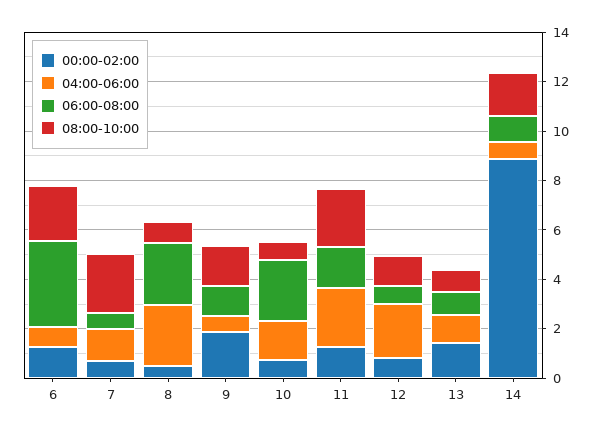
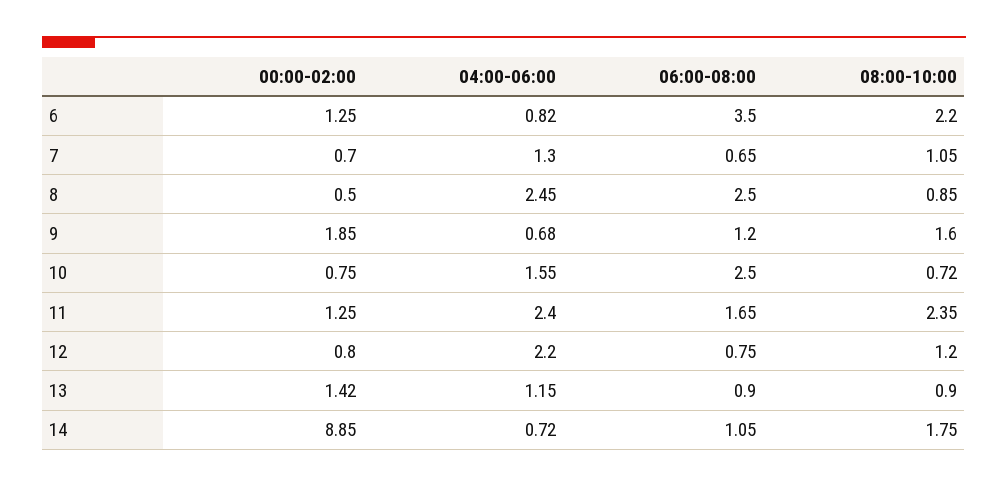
  {
    "00:00-02:00": {
      "6": 1.25,
      "7": 0.7,
      "8": 0.5,
      "9": 1.85,
      "10": 0.75,
      "11": 1.25,
      "12": 0.8,
      "13": 1.42,
      "14": 8.85
    },
    "04:00-06:00": {
      "6": 0.82,
      "7": 1.3,
      "8": 2.45,
      "9": 0.68,
      "10": 1.55,
      "11": 2.4,
      "12": 2.2,
      "13": 1.15,
      "14": 0.72
    },
    "06:00-08:00": {
      "6": 3.5,
      "7": 0.65,
      "8": 2.5,
      "9": 1.2,
      "10": 2.5,
      "11": 1.65,
      "12": 0.75,
      "13": 0.9,
      "14": 1.05
    },
    "08:00-10:00": {
      "6": 2.2,
-     "7": 2.5,
+     "7": 1.05,
      "8": 0.85,
      "9": 1.6,
      "10": 0.72,
      "11": 2.35,
      "12": 1.2,
      "13": 0.9,
      "14": 1.75
    }
  }

